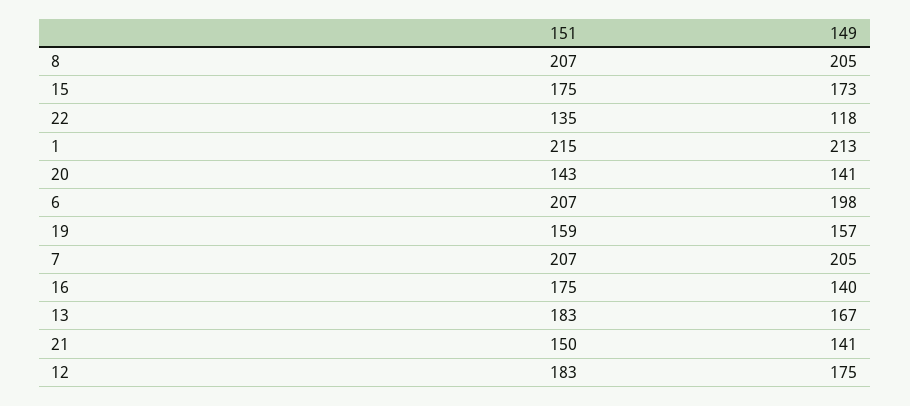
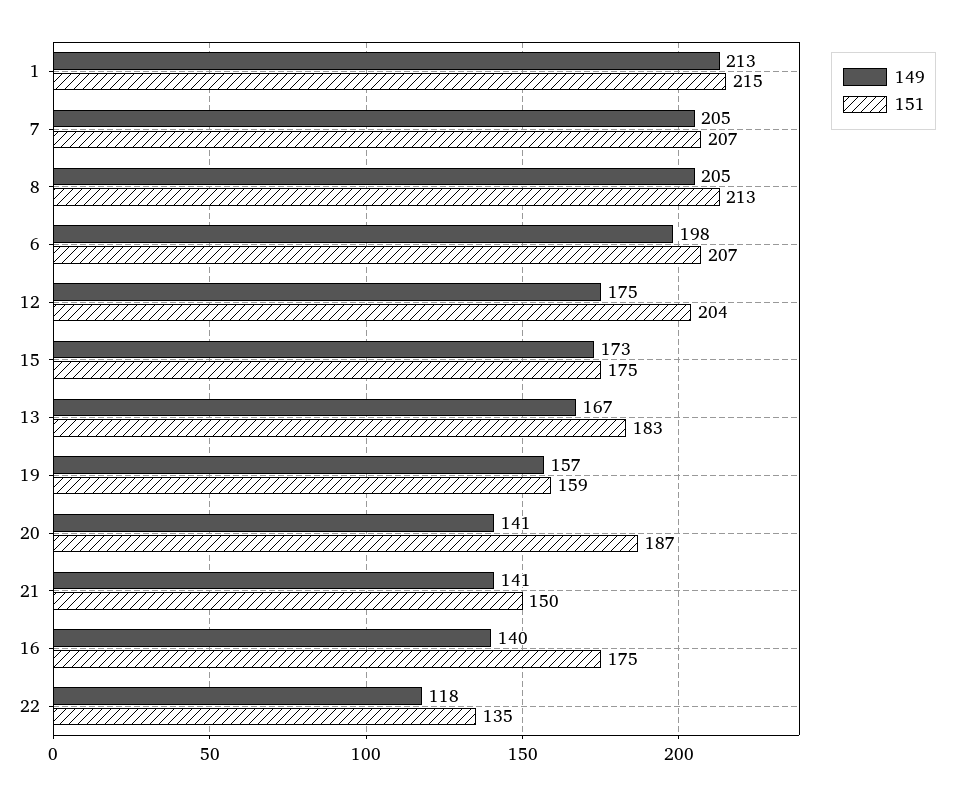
  {
    "151": {
-     "8": 207,
+     "8": 213,
      "15": 175,
      "22": 135,
      "1": 215,
-     "20": 143,
+     "20": 187,
      "6": 207,
      "19": 159,
      "7": 207,
      "16": 175,
      "13": 183,
      "21": 150,
-     "12": 183
+     "12": 204
    },
    "149": {
      "8": 205,
      "15": 173,
      "22": 118,
      "1": 213,
      "20": 141,
      "6": 198,
      "19": 157,
      "7": 205,
      "16": 140,
      "13": 167,
      "21": 141,
      "12": 175
    }
  }

